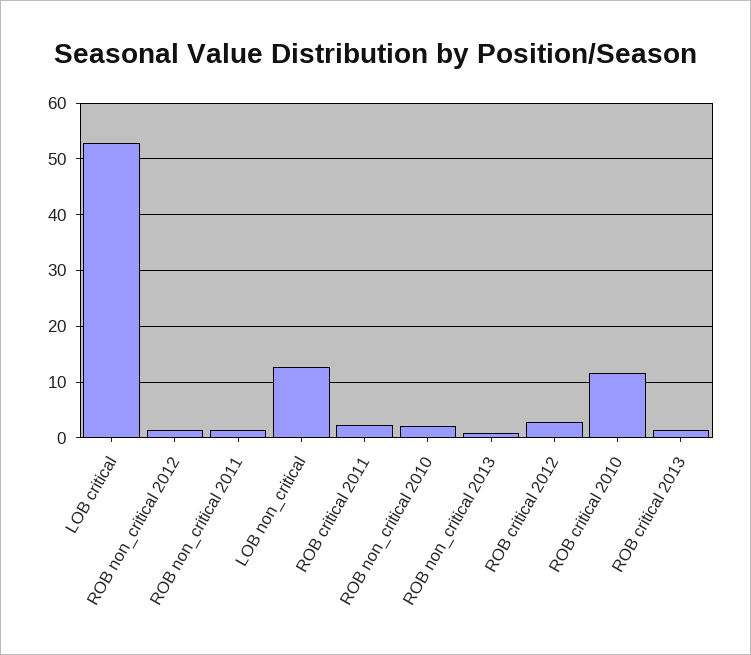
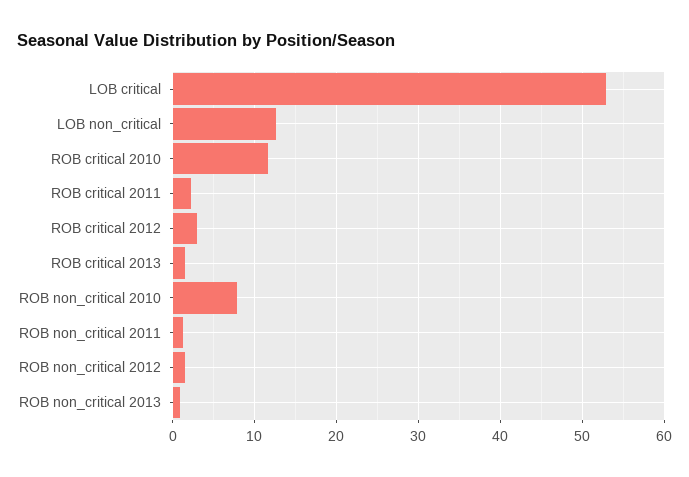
  {
    "LOB critical": 53,
    "ROB non_critical 2012": 2,
    "ROB non_critical 2011": 1,
    "LOB non_critical": 13,
    "ROB critical 2011": 2,
-   "ROB non_critical 2010": 2,
+   "ROB non_critical 2010": 8,
    "ROB non_critical 2013": 1,
    "ROB critical 2012": 3,
    "ROB critical 2010": 12,
    "ROB critical 2013": 1
  }

